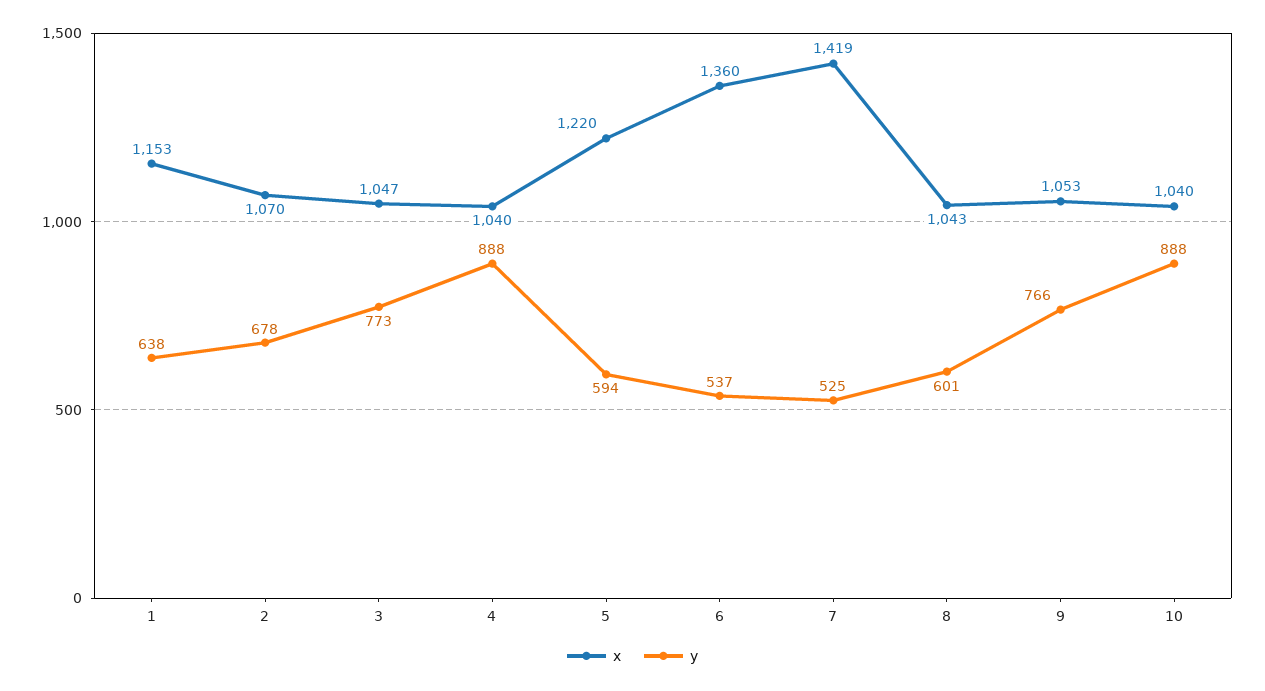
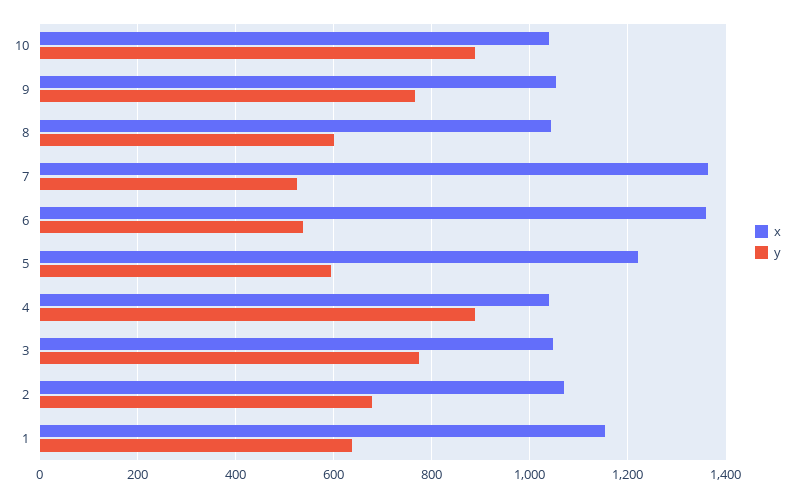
  {
    "x": {
      "1": 1153,
      "2": 1070,
      "3": 1047,
      "4": 1040,
      "5": 1220,
      "6": 1360,
-     "7": 1419,
+     "7": 1360,
      "8": 1043,
      "9": 1053,
      "10": 1040
    },
    "y": {
      "1": 638,
      "2": 678,
      "3": 773,
      "4": 888,
      "5": 594,
      "6": 537,
      "7": 525,
      "8": 601,
      "9": 766,
      "10": 888
    }
  }

